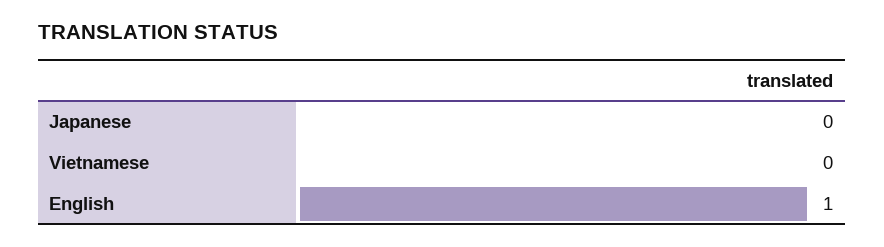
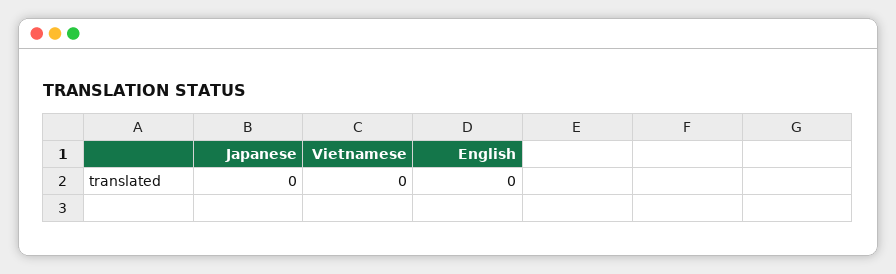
  {
    "Japanese": 0,
    "Vietnamese": 0,
-   "English": 1
+   "English": 0
  }

